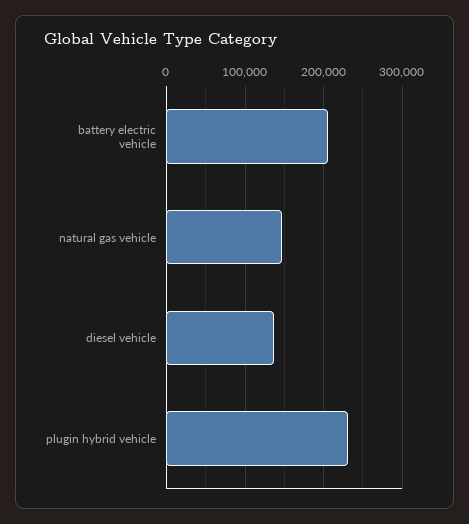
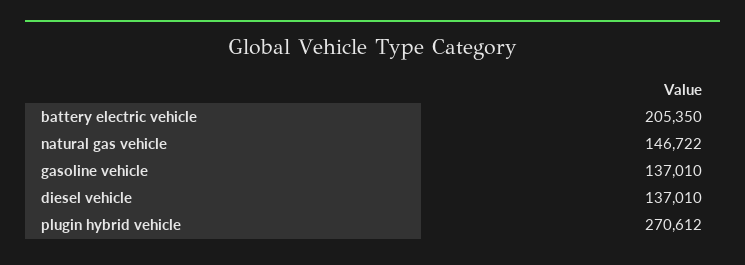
  {
    "battery electric vehicle": 205350,
    "natural gas vehicle": 146722,
    "diesel vehicle": 137010,
-   "plugin hybrid vehicle": 230000
+   "plugin hybrid vehicle": 270612,
+   "gasoline vehicle": 137010
  }

